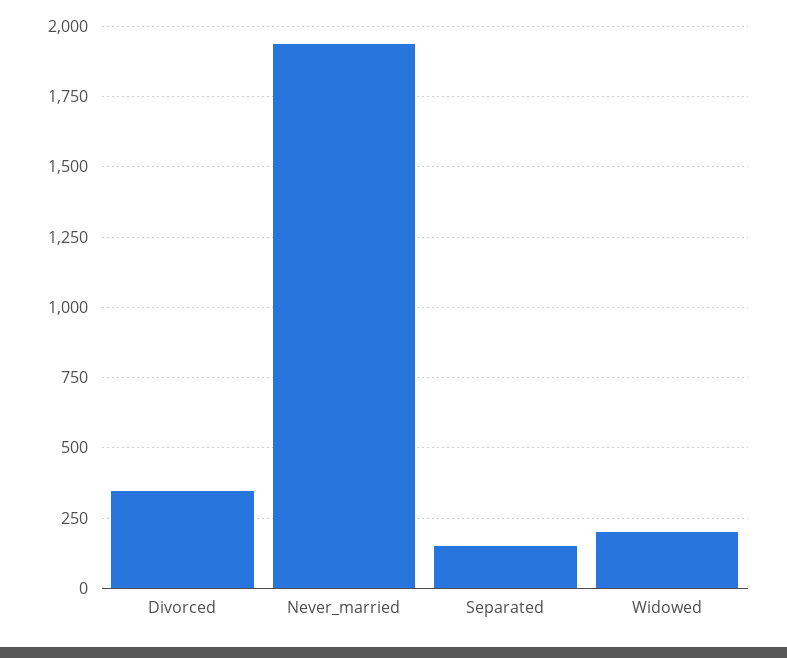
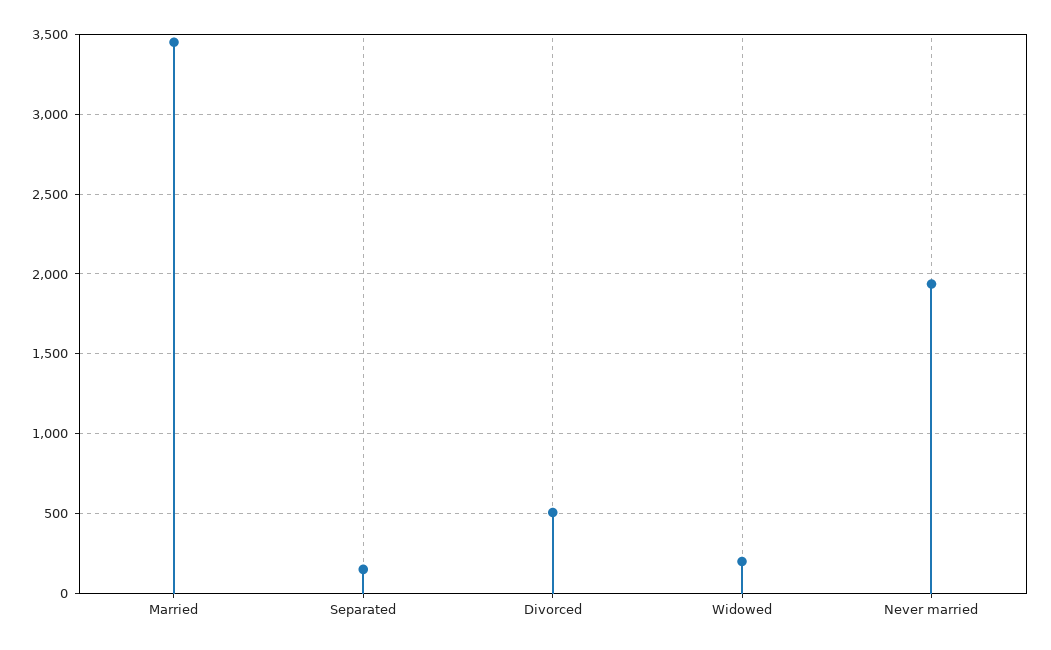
  {
-   "Divorced": 350,
+   "Divorced": 500,
    "Never_married": 1925,
    "Separated": 150,
-   "Widowed": 200
+   "Widowed": 200,
+   "Married": 3450
  }

